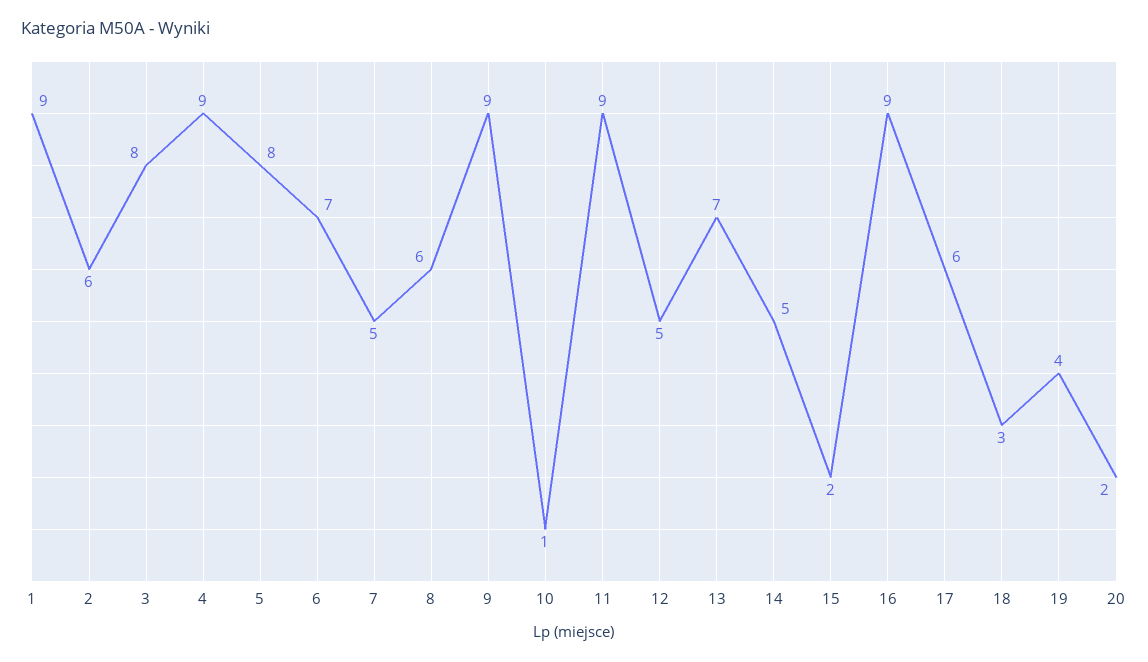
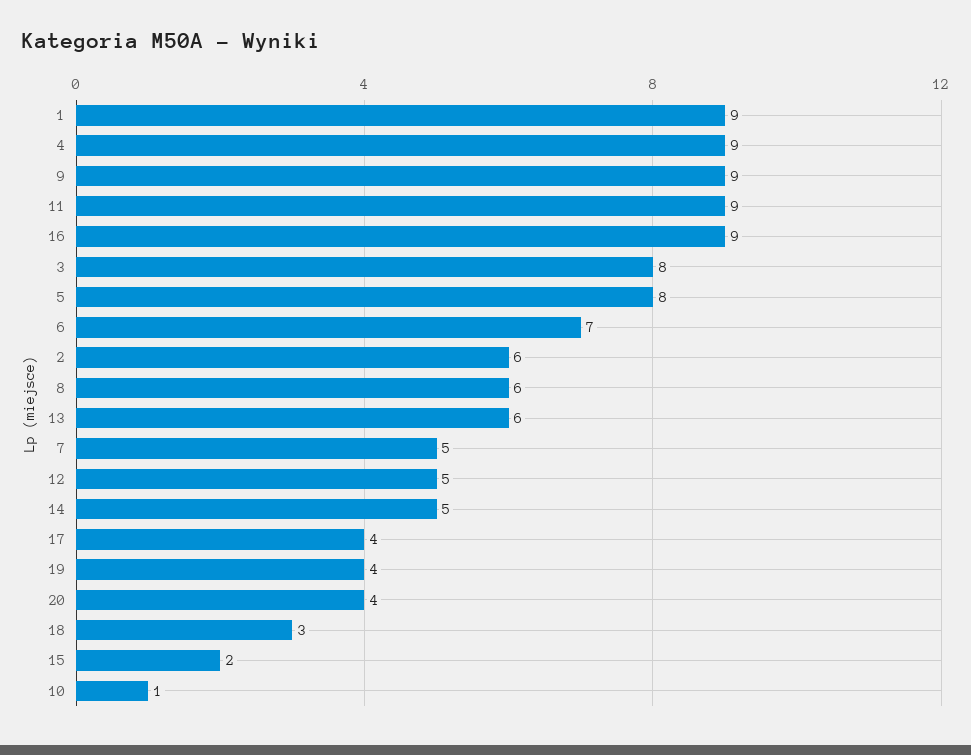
  {
    "1": 9,
    "2": 6,
    "3": 8,
    "4": 9,
    "5": 8,
    "6": 7,
    "7": 5,
    "8": 6,
    "9": 9,
    "10": 1,
    "11": 9,
    "12": 5,
-   "13": 7,
+   "13": 6,
    "14": 5,
    "15": 2,
    "16": 9,
-   "17": 6,
+   "17": 4,
    "18": 3,
    "19": 4,
-   "20": 2
+   "20": 4
  }

